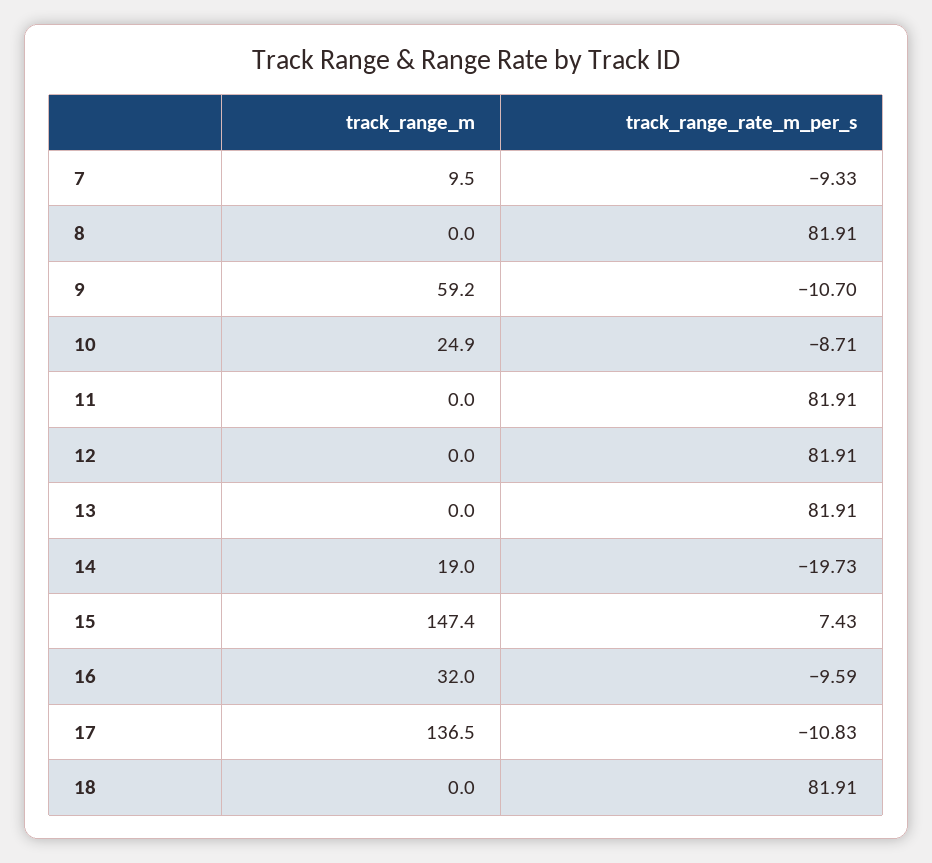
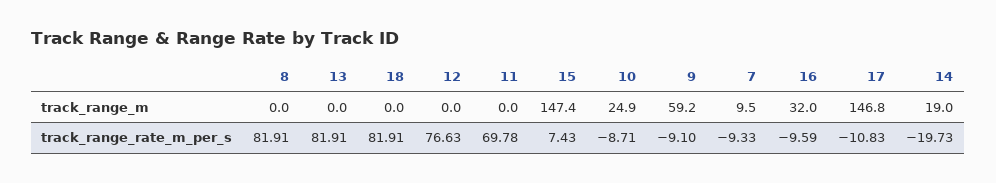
  {
    "track_range_m": {
      "7": 9.5,
      "8": 0,
      "9": 59.2,
      "10": 24.9,
      "11": 0,
      "12": 0,
      "13": 0,
      "14": 19,
      "15": 147.4,
      "16": 32,
-     "17": 136.5,
+     "17": 146.8,
      "18": 0
    },
    "track_range_rate_m_per_s": {
      "7": -9.33,
      "8": 81.91,
-     "9": -10.7,
+     "9": -9.1,
      "10": -8.71,
-     "11": 81.91,
+     "11": 69.78,
-     "12": 81.91,
+     "12": 76.63,
      "13": 81.91,
      "14": -19.73,
      "15": 7.43,
      "16": -9.59,
      "17": -10.83,
      "18": 81.91
    }
  }

